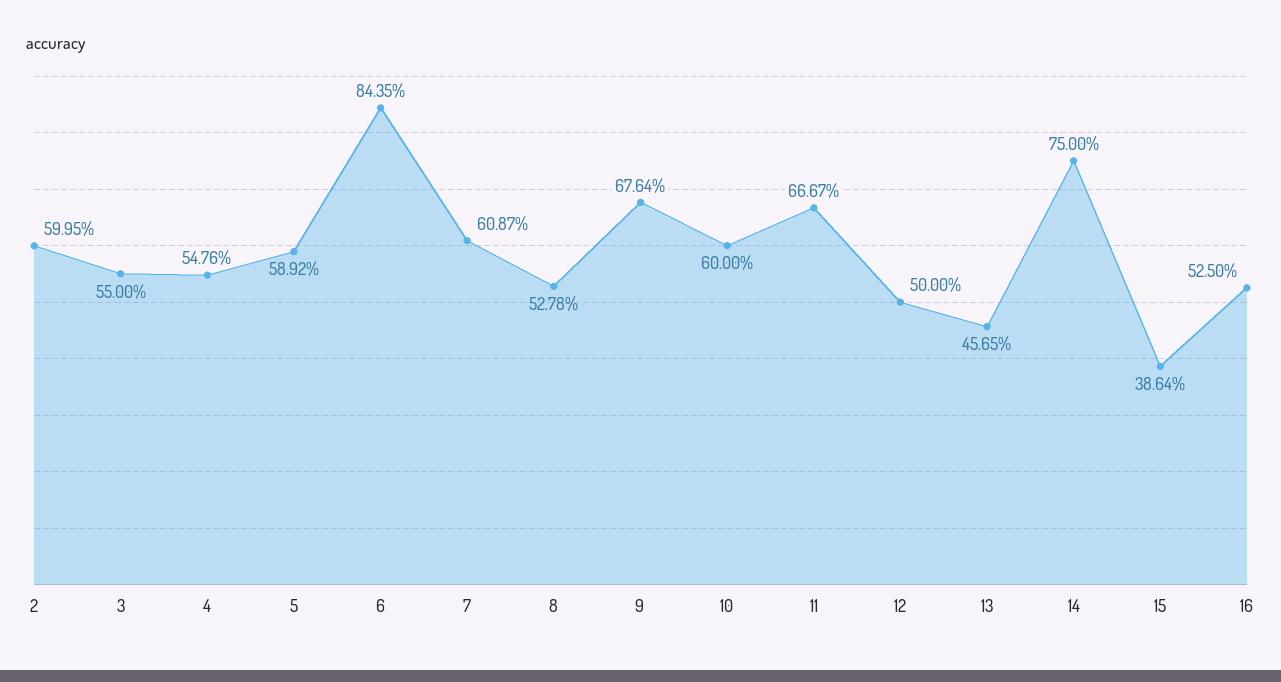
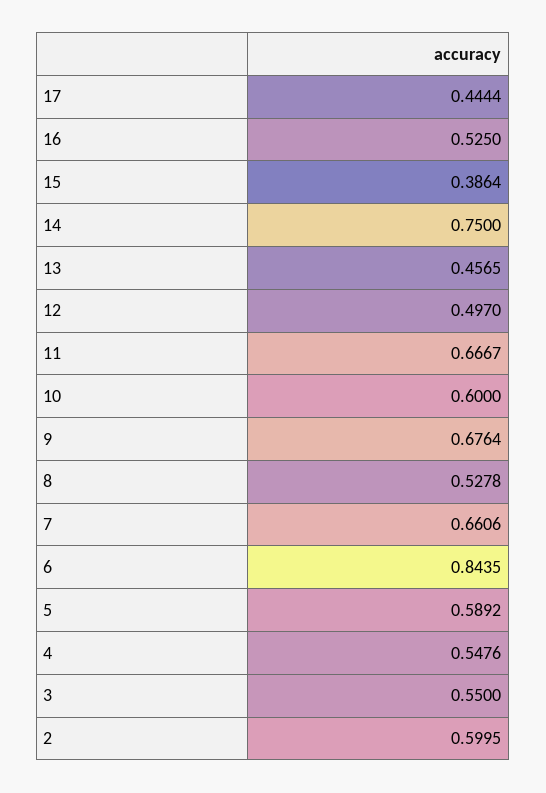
  {
    "2": 0.5995,
    "3": 0.55,
    "4": 0.5476,
    "5": 0.5892,
    "6": 0.8435,
-   "7": 0.6087,
+   "7": 0.6606,
    "8": 0.5278,
    "9": 0.6764,
    "10": 0.6,
    "11": 0.6667,
-   "12": 0.5,
+   "12": 0.497,
    "13": 0.4565,
    "14": 0.75,
    "15": 0.3864,
-   "16": 0.525
+   "16": 0.525,
+   "17": 0.4444
  }

